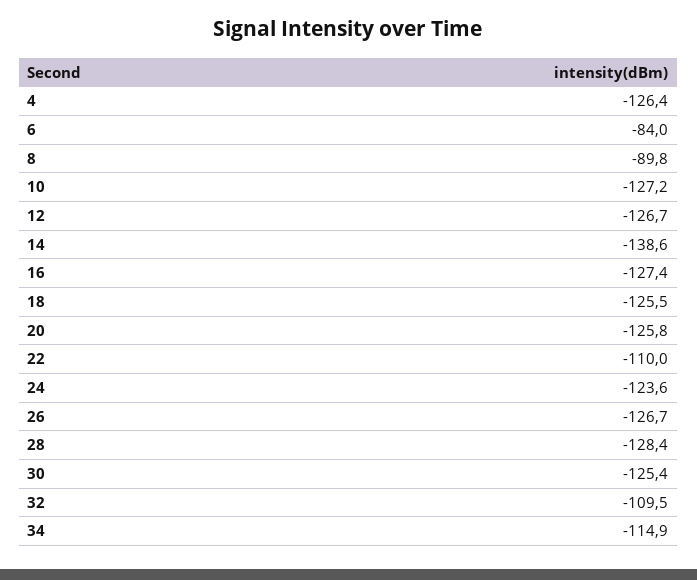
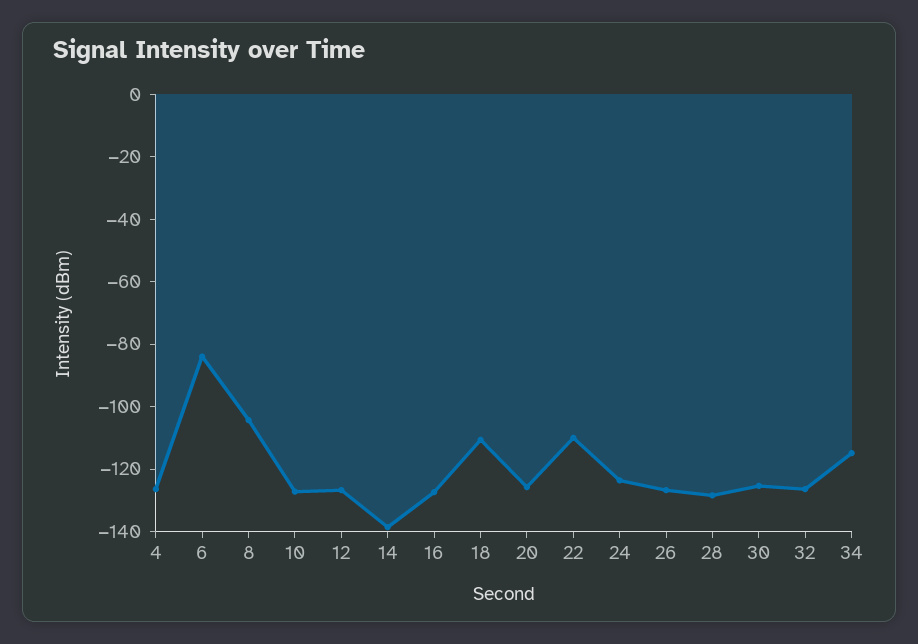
  {
    "4": -126.4,
    "6": -84,
-   "8": -89.8,
+   "8": -105,
    "10": -127.2,
    "12": -126.7,
    "14": -138.6,
    "16": -127.4,
-   "18": -125.5,
+   "18": -110,
    "20": -125.8,
    "22": -110,
    "24": -123.6,
    "26": -126.7,
    "28": -128.4,
    "30": -125.4,
-   "32": -109.5,
+   "32": -125,
    "34": -114.9
  }

